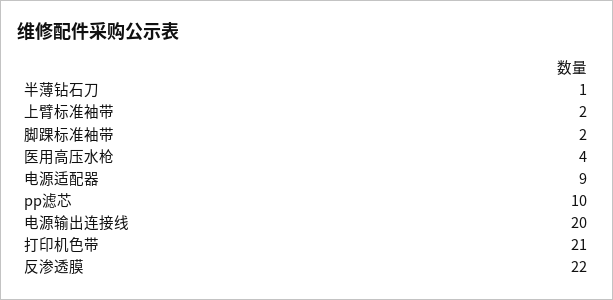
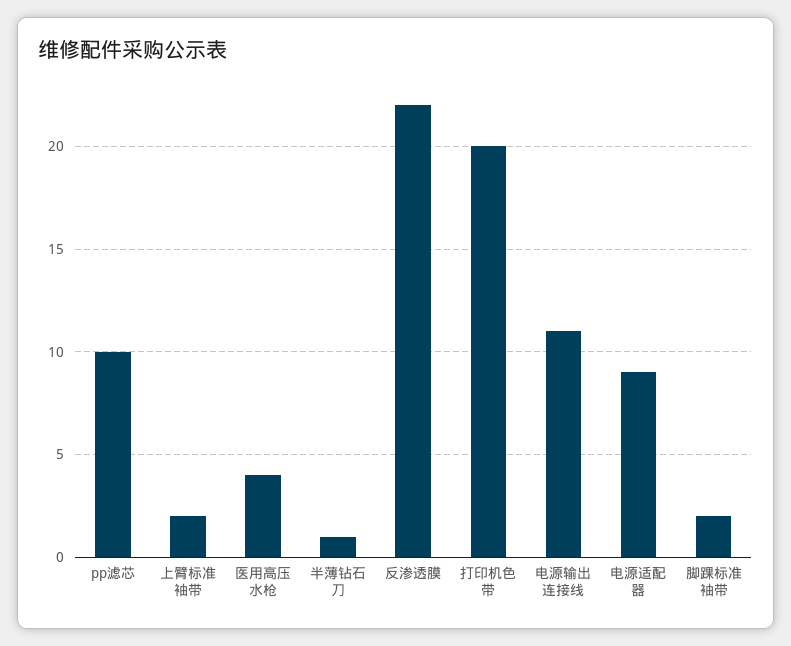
  {
    "半薄钻石刀": 1,
    "上臂标准袖带": 2,
    "脚踝标准袖带": 2,
    "医用高压水枪": 4,
    "电源适配器": 9,
    "pp滤芯": 10,
-   "电源输出连接线": 20,
+   "电源输出连接线": 11,
-   "打印机色带": 21,
+   "打印机色带": 20,
    "反渗透膜": 22
  }

